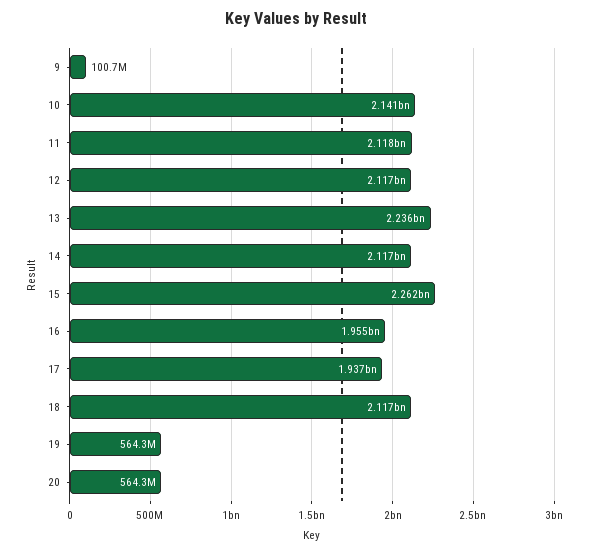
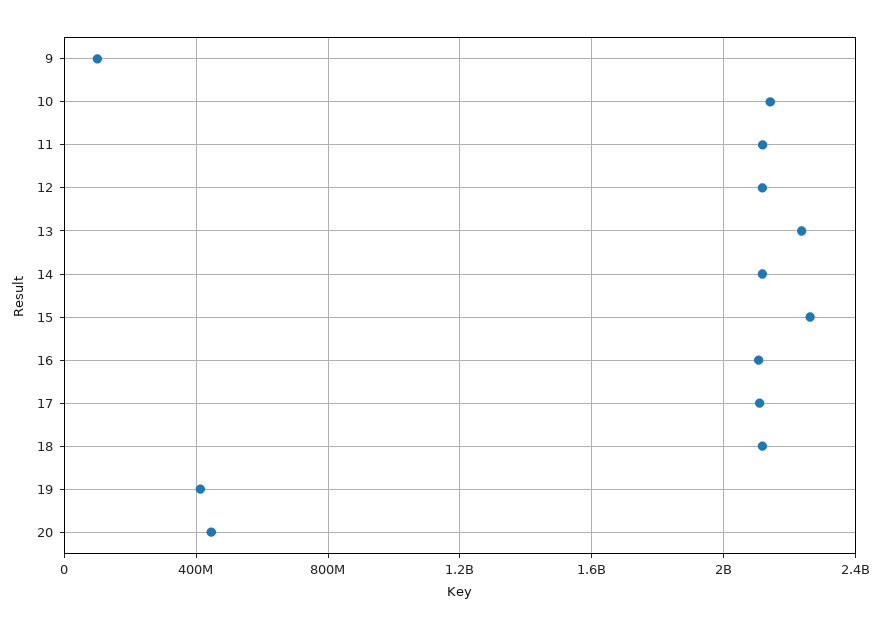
  {
    "9": 100700000,
    "10": 2141000000,
    "11": 2118000000,
    "12": 2117000000,
    "13": 2236000000,
    "14": 2117000000,
    "15": 2262000000,
-   "16": 1955000000,
+   "16": 2100000000,
-   "17": 1937000000,
+   "17": 2100000000,
    "18": 2117000000,
-   "19": 564300000,
+   "19": 400000000,
-   "20": 564300000
+   "20": 450000000
  }

